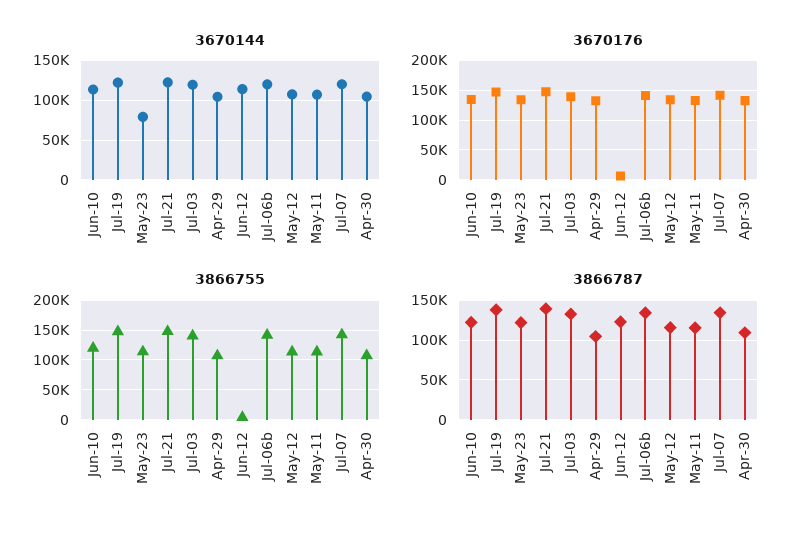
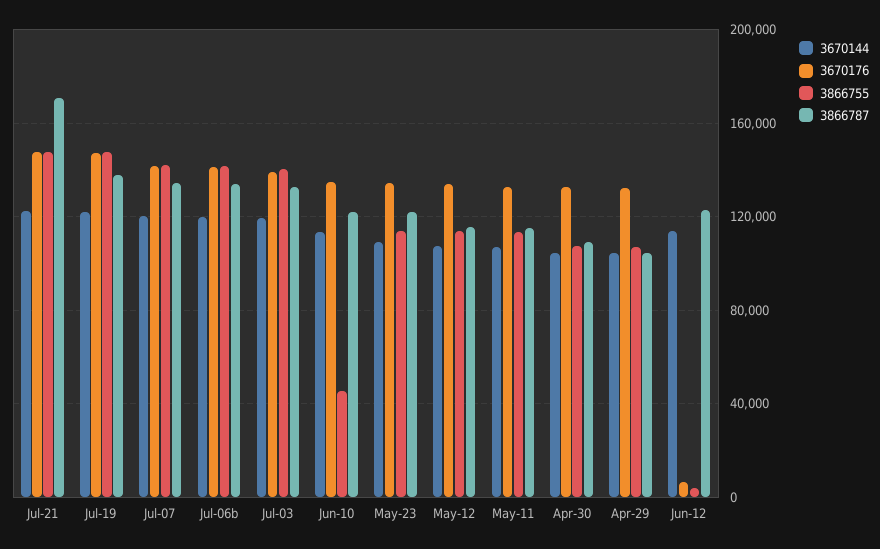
  {
    "3670144": {
      "Jun-10": 115000,
      "Jul-19": 120000,
-     "May-23": 80000,
+     "May-23": 110000,
      "Jul-21": 120000,
      "Jul-03": 120000,
      "Apr-29": 105000,
      "Jun-12": 115000,
      "Jul-06b": 120000,
      "May-12": 105000,
      "May-11": 105000,
      "Jul-07": 120000,
      "Apr-30": 105000
    },
    "3670176": {
      "Jun-10": 135000,
      "Jul-19": 145000,
      "May-23": 135000,
      "Jul-21": 145000,
      "Jul-03": 140000,
      "Apr-29": 130000,
      "Jun-12": 5000,
      "Jul-06b": 140000,
      "May-12": 135000,
      "May-11": 135000,
      "Jul-07": 140000,
      "Apr-30": 135000
    },
    "3866755": {
-     "Jun-10": 125000,
+     "Jun-10": 45000,
      "Jul-19": 145000,
      "May-23": 115000,
      "Jul-21": 150000,
      "Jul-03": 140000,
      "Apr-29": 105000,
      "Jun-12": 5000,
      "Jul-06b": 140000,
      "May-12": 115000,
      "May-11": 115000,
      "Jul-07": 140000,
      "Apr-30": 105000
    },
    "3866787": {
      "Jun-10": 120000,
      "Jul-19": 140000,
      "May-23": 120000,
-     "Jul-21": 140000,
+     "Jul-21": 170000,
      "Jul-03": 135000,
      "Apr-29": 105000,
      "Jun-12": 125000,
      "Jul-06b": 135000,
      "May-12": 115000,
      "May-11": 115000,
      "Jul-07": 135000,
      "Apr-30": 110000
    }
  }

